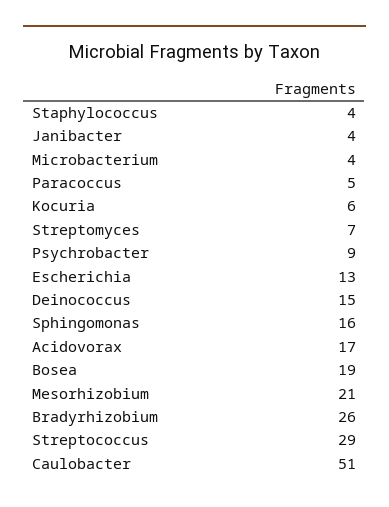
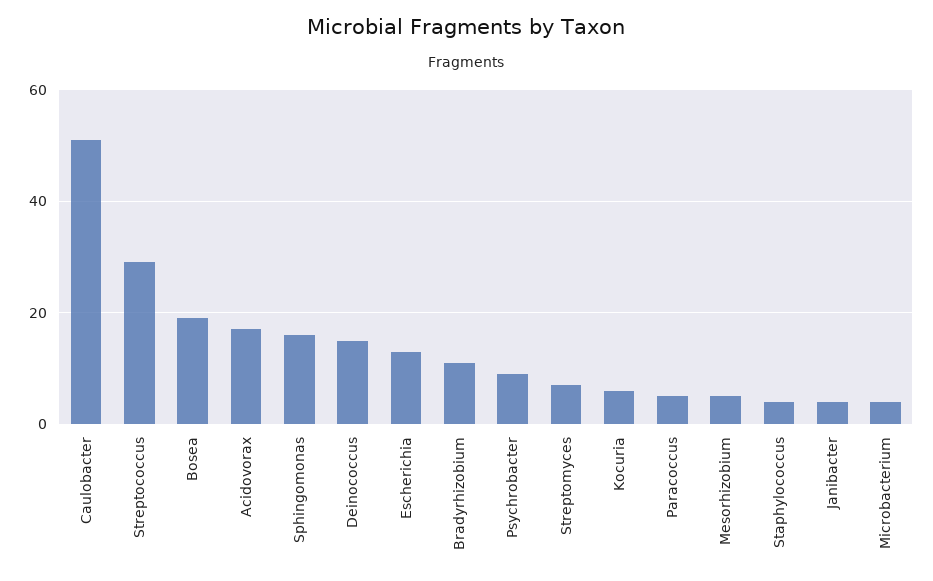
  {
    "Staphylococcus": 4,
    "Janibacter": 4,
    "Microbacterium": 4,
    "Paracoccus": 5,
    "Kocuria": 6,
    "Streptomyces": 7,
    "Psychrobacter": 9,
    "Escherichia": 13,
    "Deinococcus": 15,
    "Sphingomonas": 16,
    "Acidovorax": 17,
    "Bosea": 19,
-   "Mesorhizobium": 21,
+   "Mesorhizobium": 5,
-   "Bradyrhizobium": 26,
+   "Bradyrhizobium": 10,
    "Streptococcus": 29,
    "Caulobacter": 51
  }

